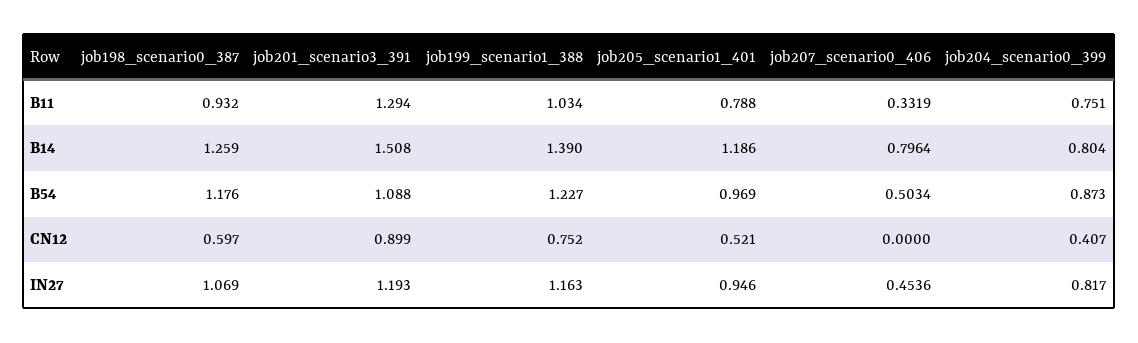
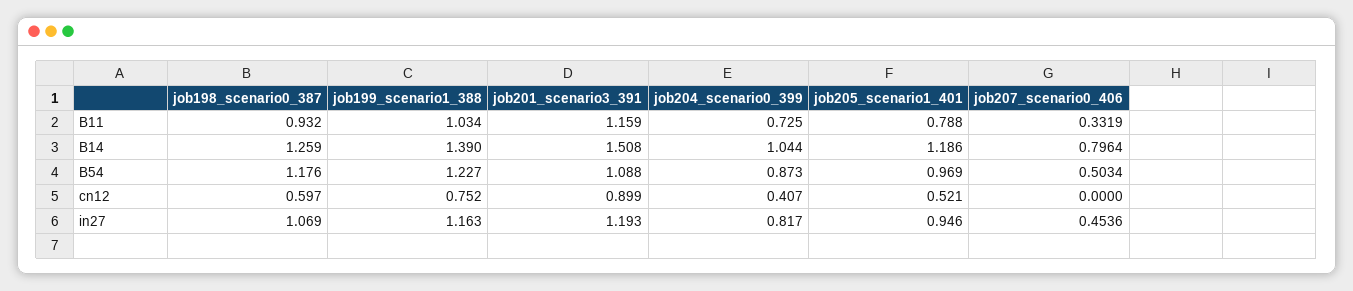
  {
    "job198_scenario0_387": {
      "B11": 0.932,
      "B14": 1.259,
      "B54": 1.176,
      "CN12": 0.597,
      "IN27": 1.069
    },
    "job201_scenario3_391": {
-     "B11": 1.294,
+     "B11": 1.159,
      "B14": 1.508,
      "B54": 1.088,
      "CN12": 0.899,
      "IN27": 1.193
    },
    "job199_scenario1_388": {
      "B11": 1.034,
      "B14": 1.39,
      "B54": 1.227,
      "CN12": 0.752,
      "IN27": 1.163
    },
    "job205_scenario1_401": {
      "B11": 0.788,
      "B14": 1.186,
      "B54": 0.969,
      "CN12": 0.521,
      "IN27": 0.946
    },
    "job207_scenario0_406": {
      "B11": 0.3319,
      "B14": 0.7964,
      "B54": 0.5034,
      "CN12": 0,
      "IN27": 0.4536
    },
    "job204_scenario0_399": {
-     "B11": 0.751,
+     "B11": 0.725,
-     "B14": 0.804,
+     "B14": 1.044,
      "B54": 0.873,
      "CN12": 0.407,
      "IN27": 0.817
    }
  }

